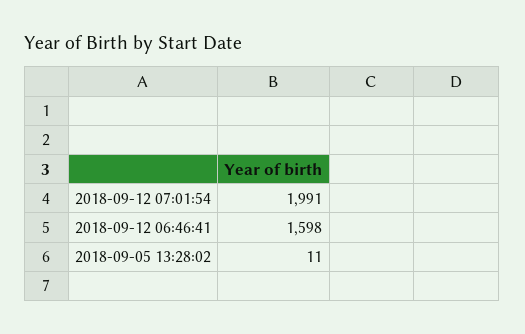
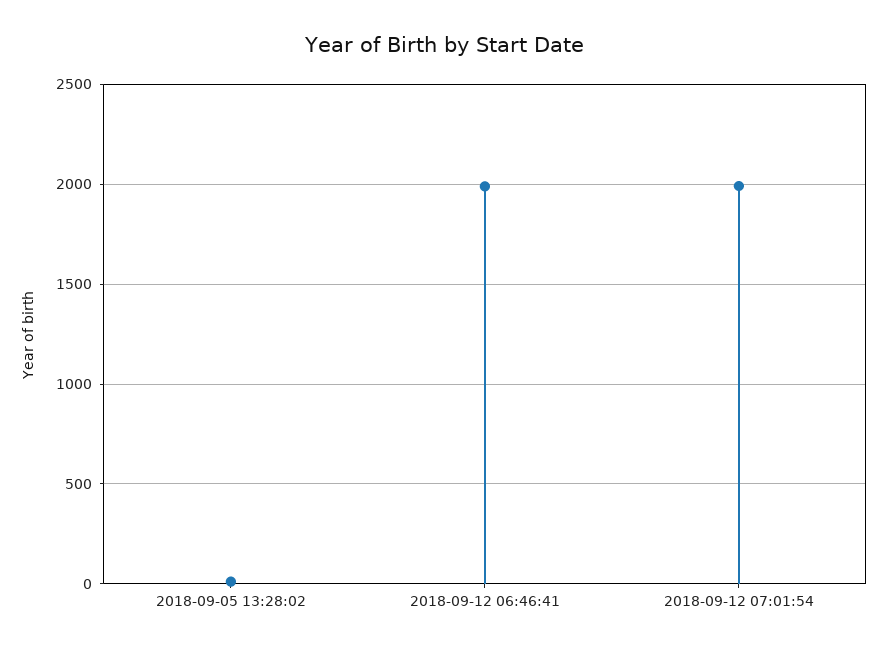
  {
    "2018-09-12 07:01:54": 1991,
-   "2018-09-12 06:46:41": 1598,
+   "2018-09-12 06:46:41": 2000,
    "2018-09-05 13:28:02": 11
  }

